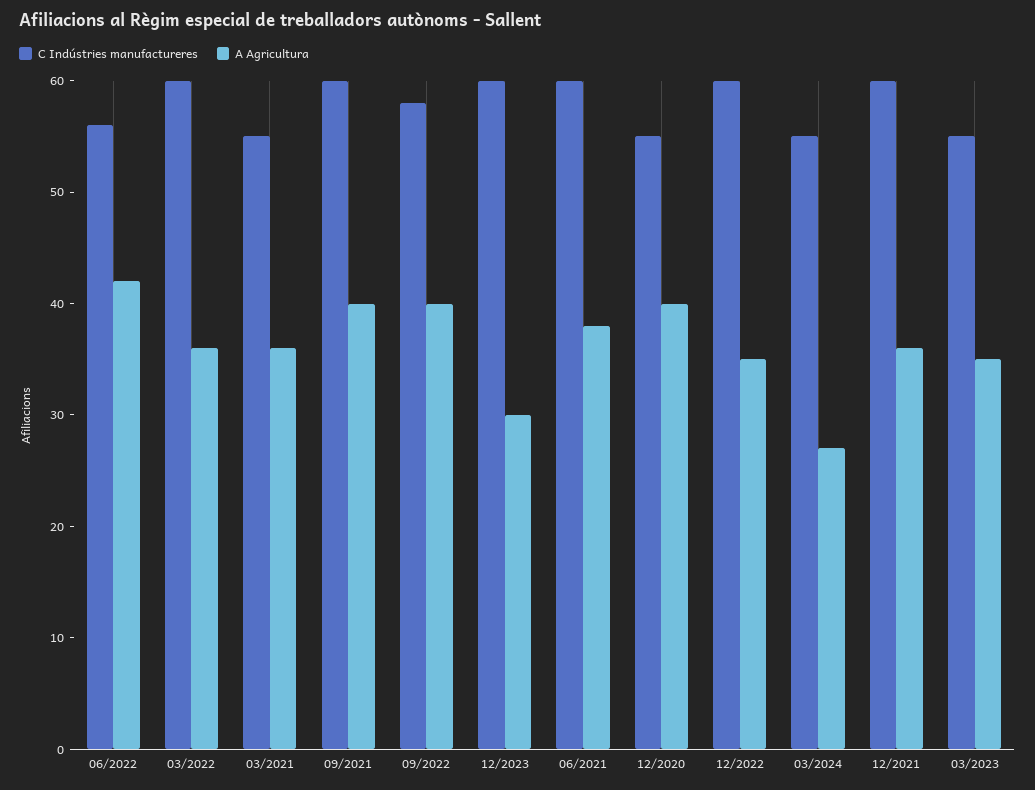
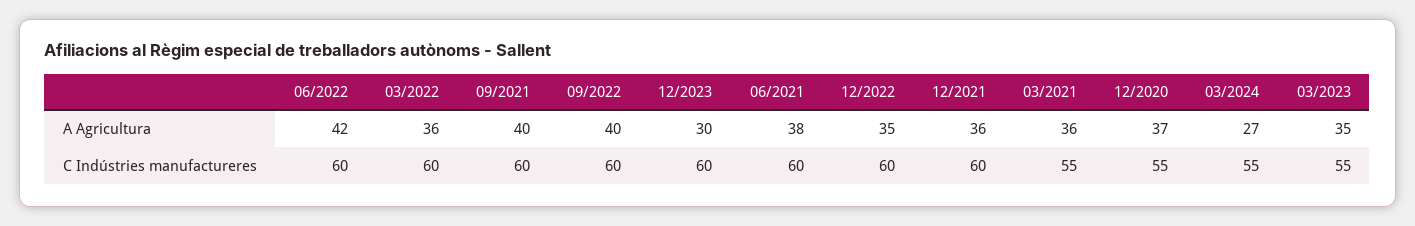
  {
    "C Indústries manufactureres": {
-     "06/2022": 56,
+     "06/2022": 60,
      "03/2022": 60,
      "03/2021": 55,
      "09/2021": 60,
-     "09/2022": 58,
+     "09/2022": 60,
      "12/2023": 60,
      "06/2021": 60,
      "12/2020": 55,
      "12/2022": 60,
      "03/2024": 55,
      "12/2021": 60,
      "03/2023": 55
    },
    "A Agricultura": {
      "06/2022": 42,
      "03/2022": 36,
      "03/2021": 36,
      "09/2021": 40,
      "09/2022": 40,
      "12/2023": 30,
      "06/2021": 38,
-     "12/2020": 40,
+     "12/2020": 37,
      "12/2022": 35,
      "03/2024": 27,
      "12/2021": 36,
      "03/2023": 35
    }
  }

